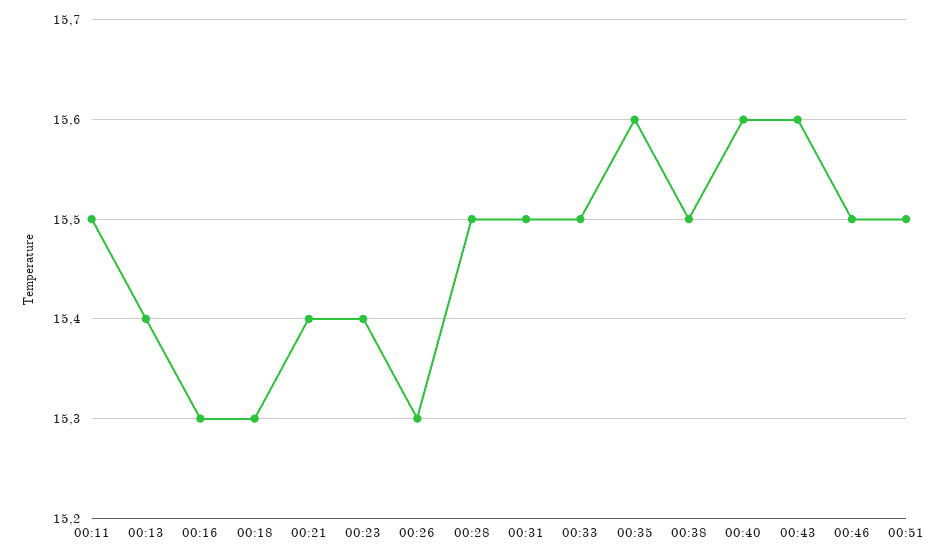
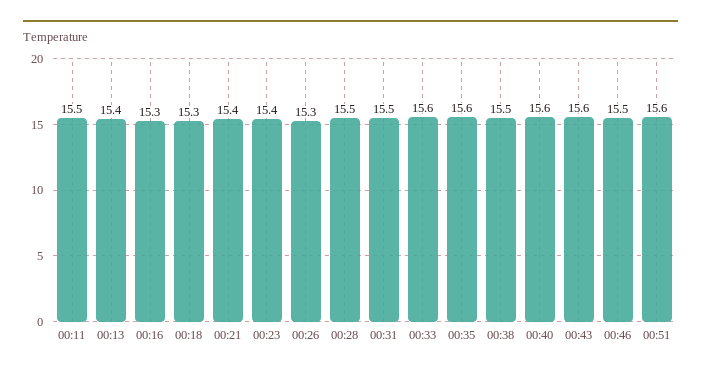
  {
    "00:11": 15.5,
    "00:13": 15.4,
    "00:16": 15.3,
    "00:18": 15.3,
    "00:21": 15.4,
    "00:23": 15.4,
    "00:26": 15.3,
    "00:28": 15.5,
    "00:31": 15.5,
-   "00:33": 15.5,
+   "00:33": 15.6,
    "00:35": 15.6,
    "00:38": 15.5,
    "00:40": 15.6,
    "00:43": 15.6,
    "00:46": 15.5,
-   "00:51": 15.5
+   "00:51": 15.6
  }

